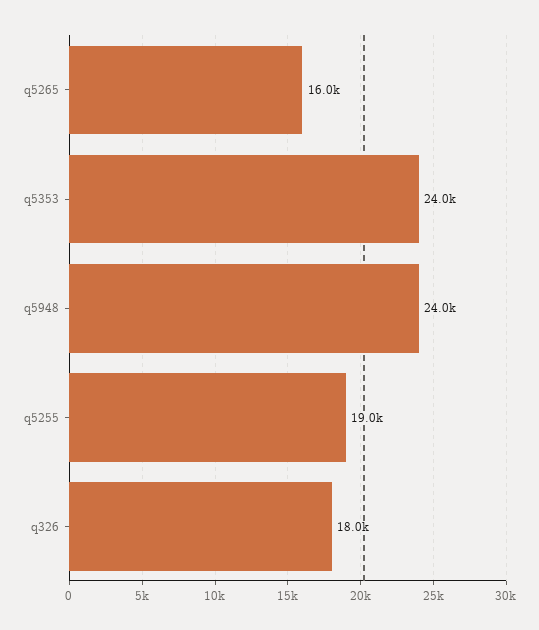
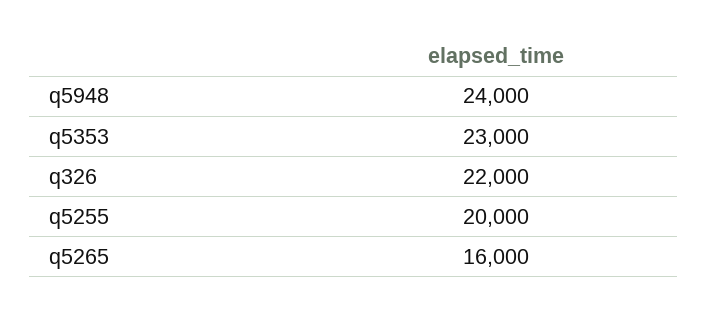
  {
    "q5265": 16000,
-   "q5353": 24000,
+   "q5353": 23000,
    "q5948": 24000,
-   "q5255": 19000,
+   "q5255": 20000,
-   "q326": 18000
+   "q326": 22000
  }

